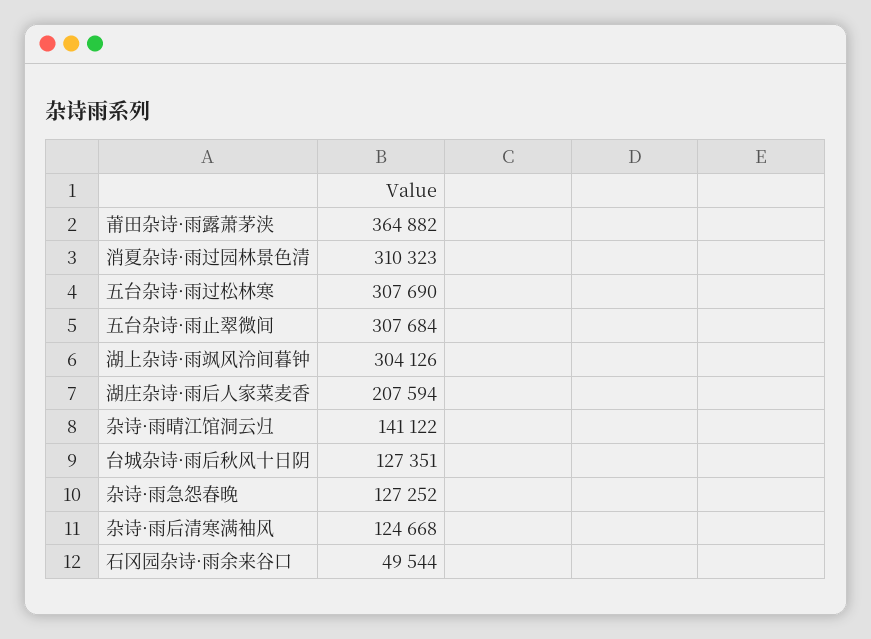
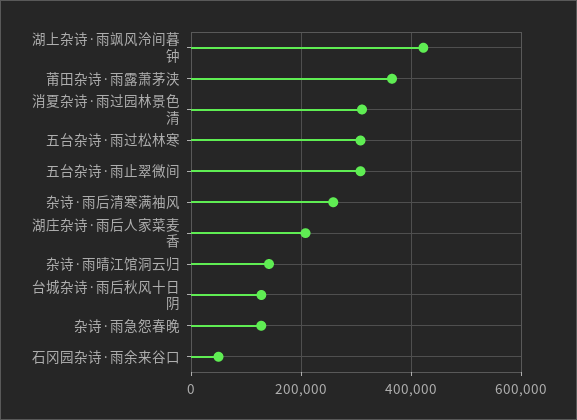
  {
    "莆田杂诗·雨露萧茅浃": 364882,
    "消夏杂诗·雨过园林景色清": 310323,
    "五台杂诗·雨过松林寒": 307690,
    "五台杂诗·雨止翠微间": 307684,
-   "湖上杂诗·雨飒风泠间暮钟": 304126,
+   "湖上杂诗·雨飒风泠间暮钟": 420000,
    "湖庄杂诗·雨后人家菜麦香": 207594,
    "杂诗·雨晴江馆洞云归": 141122,
    "台城杂诗·雨后秋风十日阴": 127351,
    "杂诗·雨急怨春晚": 127252,
-   "杂诗·雨后清寒满袖风": 124668,
+   "杂诗·雨后清寒满袖风": 260000,
    "石冈园杂诗·雨余来谷口": 49544
  }

